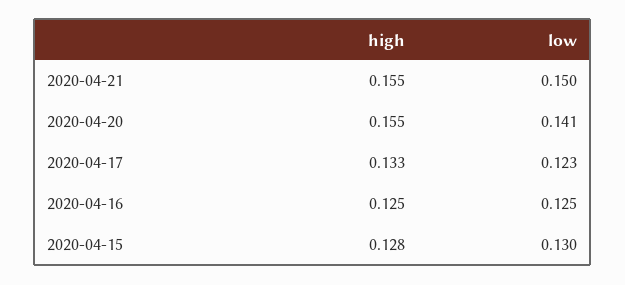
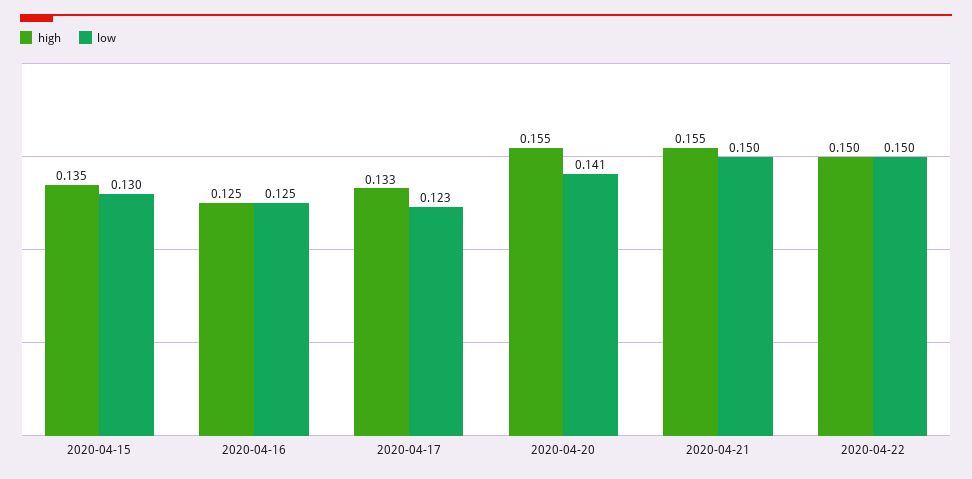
  {
    "high": {
      "2020-04-21": 0.155,
      "2020-04-20": 0.155,
      "2020-04-17": 0.133,
      "2020-04-16": 0.125,
-     "2020-04-15": 0.128
+     "2020-04-15": 0.135,
+     "2020-04-22": 0.15
    },
    "low": {
      "2020-04-21": 0.15,
      "2020-04-20": 0.141,
      "2020-04-17": 0.123,
      "2020-04-16": 0.125,
-     "2020-04-15": 0.13
+     "2020-04-15": 0.13,
+     "2020-04-22": 0.15
    }
  }

